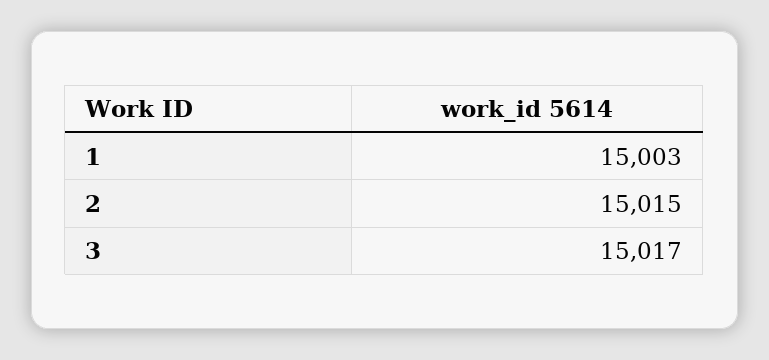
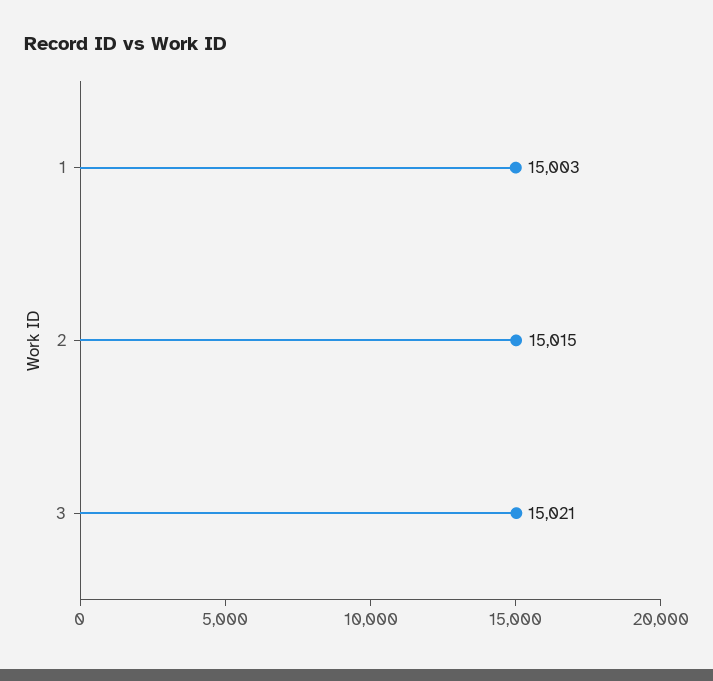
  {
    "1": 15003,
    "2": 15015,
-   "3": 15017
+   "3": 15021
  }

